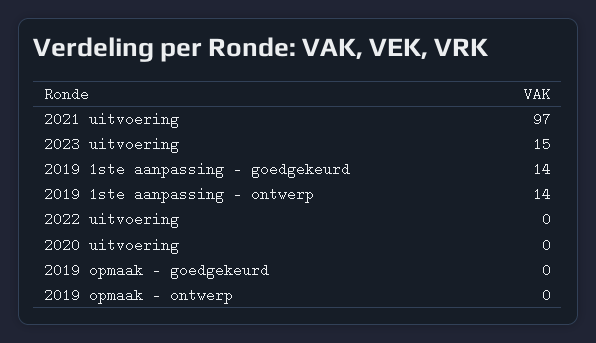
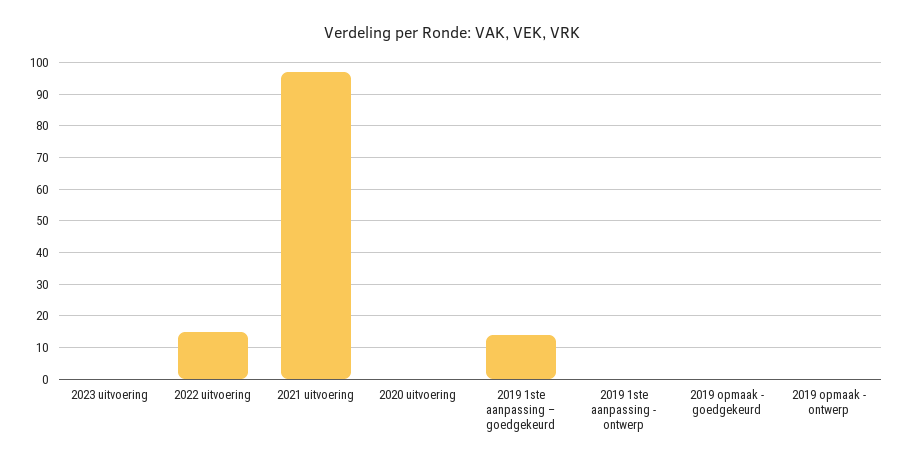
  {
    "2021 uitvoering": 97,
-   "2023 uitvoering": 15,
+   "2023 uitvoering": 0,
    "2019 1ste aanpassing – goedgekeurd": 14,
-   "2019 1ste aanpassing - ontwerp": 14,
+   "2019 1ste aanpassing - ontwerp": 0,
-   "2022 uitvoering": 0,
+   "2022 uitvoering": 15,
    "2020 uitvoering": 0,
    "2019 opmaak - goedgekeurd": 0,
    "2019 opmaak - ontwerp": 0
  }

